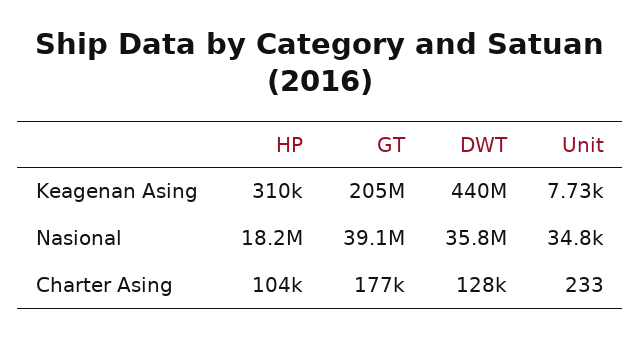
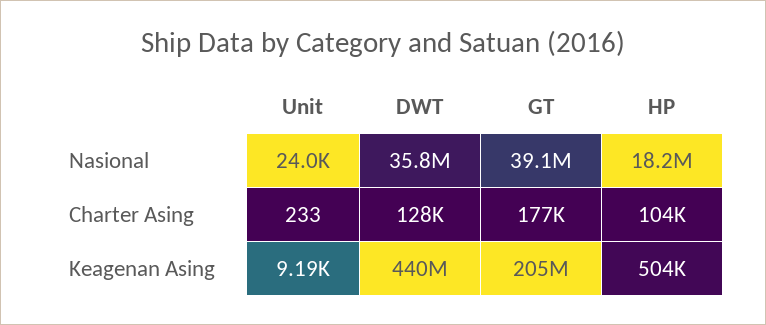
  {
    "HP": {
-     "Keagenan Asing": 310000,
+     "Keagenan Asing": 504000,
      "Nasional": 18200000,
      "Charter Asing": 104000
    },
    "GT": {
      "Keagenan Asing": 205000000,
      "Nasional": 39100000,
      "Charter Asing": 177000
    },
    "DWT": {
      "Keagenan Asing": 440000000,
      "Nasional": 35800000,
      "Charter Asing": 128000
    },
    "Unit": {
-     "Keagenan Asing": 7730,
+     "Keagenan Asing": 9190,
-     "Nasional": 34800,
+     "Nasional": 24000,
      "Charter Asing": 233
    }
  }

